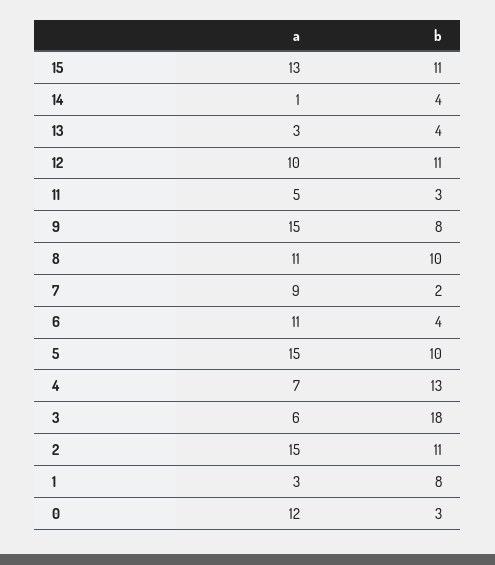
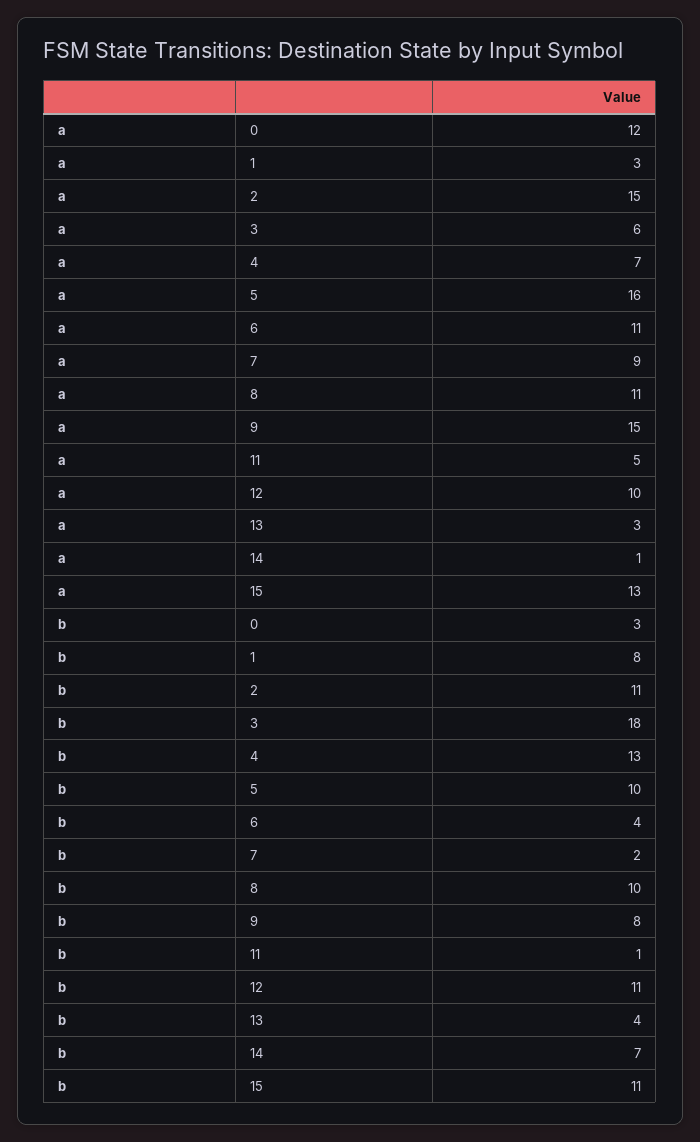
  {
    "a": {
      "15": 13,
      "14": 1,
      "13": 3,
      "12": 10,
      "11": 5,
      "9": 15,
      "8": 11,
      "7": 9,
      "6": 11,
-     "5": 15,
+     "5": 16,
      "4": 7,
      "3": 6,
      "2": 15,
      "1": 3,
      "0": 12
    },
    "b": {
      "15": 11,
-     "14": 4,
+     "14": 7,
      "13": 4,
      "12": 11,
-     "11": 3,
+     "11": 1,
      "9": 8,
      "8": 10,
      "7": 2,
      "6": 4,
      "5": 10,
      "4": 13,
      "3": 18,
      "2": 11,
      "1": 8,
      "0": 3
    }
  }

